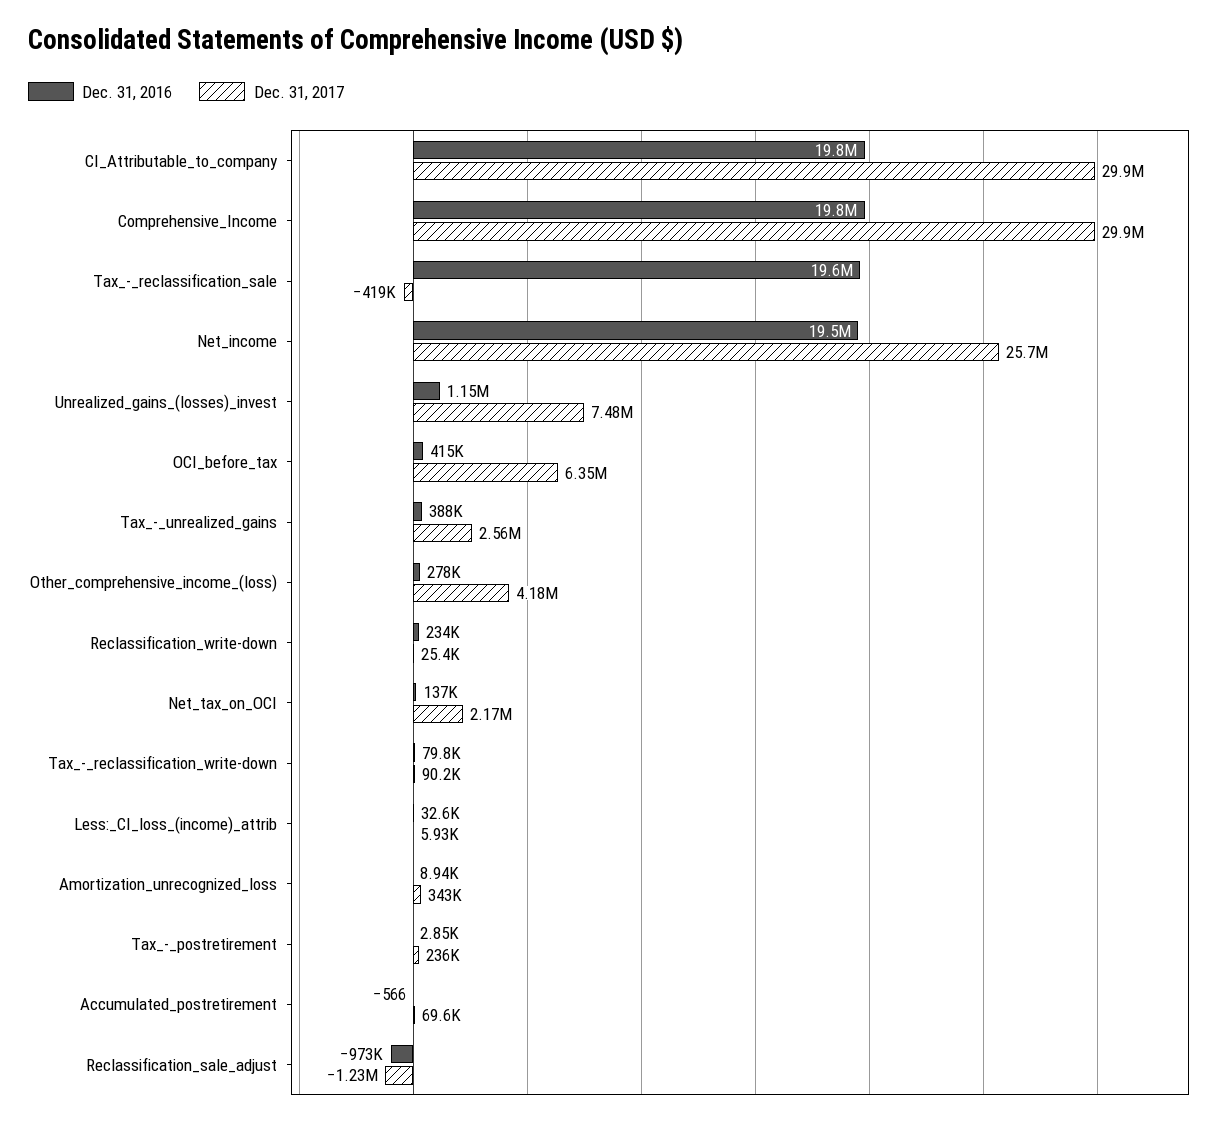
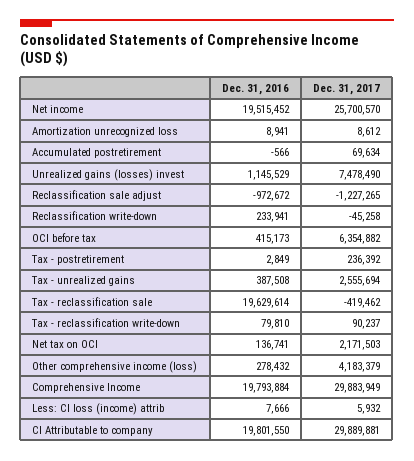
  {
    "Dec. 31, 2016": {
      "CI_Attributable_to_company": 19801550,
      "Comprehensive_Income": 19793884,
      "Tax_-_reclassification_sale": 19629614,
      "Net_income": 19515452,
      "Unrealized_gains_(losses)_invest": 1145529,
      "OCI_before_tax": 415173,
      "Tax_-_unrealized_gains": 387508,
      "Other_comprehensive_income_(loss)": 278432,
      "Reclassification_write-down": 233941,
      "Net_tax_on_OCI": 136741,
      "Tax_-_reclassification_write-down": 79810,
-     "Less:_CI_loss_(income)_attrib": 32600,
+     "Less:_CI_loss_(income)_attrib": 7666,
      "Amortization_unrecognized_loss": 8941,
      "Tax_-_postretirement": 2849,
      "Accumulated_postretirement": -566,
      "Reclassification_sale_adjust": -972672
    },
    "Dec. 31, 2017": {
      "CI_Attributable_to_company": 29889881,
      "Comprehensive_Income": 29883949,
      "Tax_-_reclassification_sale": -419462,
      "Net_income": 25700570,
      "Unrealized_gains_(losses)_invest": 7478490,
      "OCI_before_tax": 6354882,
      "Tax_-_unrealized_gains": 2555694,
      "Other_comprehensive_income_(loss)": 4183379,
-     "Reclassification_write-down": 25400,
+     "Reclassification_write-down": -45258,
      "Net_tax_on_OCI": 2171503,
      "Tax_-_reclassification_write-down": 90237,
      "Less:_CI_loss_(income)_attrib": 5932,
-     "Amortization_unrecognized_loss": 343000,
+     "Amortization_unrecognized_loss": 8612,
      "Tax_-_postretirement": 236392,
      "Accumulated_postretirement": 69634,
      "Reclassification_sale_adjust": -1227265
    }
  }

